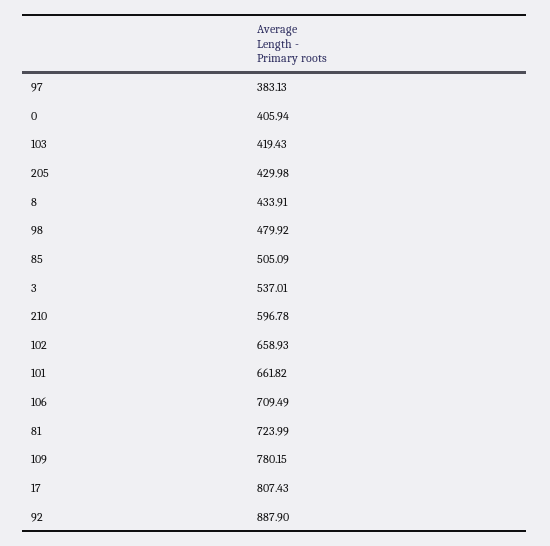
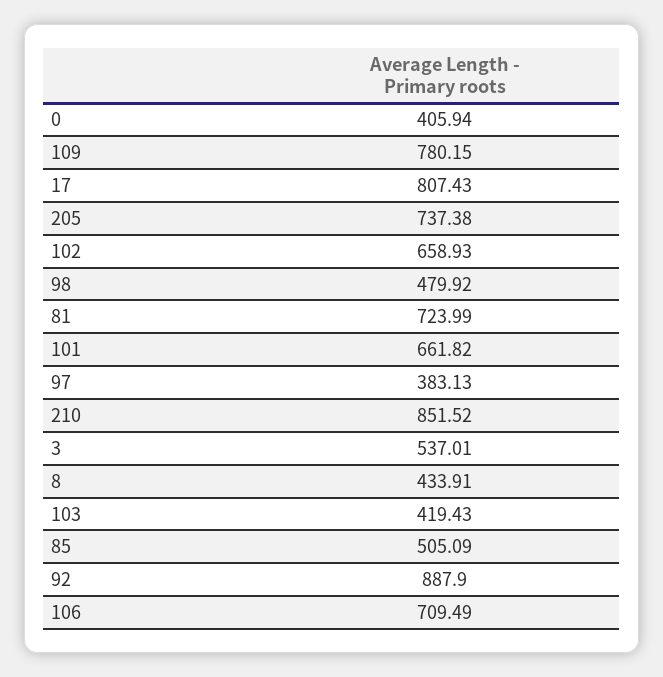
  {
    "97": 383.13,
    "0": 405.94,
    "103": 419.43,
-   "205": 429.98,
+   "205": 737.38,
    "8": 433.91,
    "98": 479.92,
    "85": 505.09,
    "3": 537.01,
-   "210": 596.78,
+   "210": 851.52,
    "102": 658.93,
    "101": 661.82,
    "106": 709.49,
    "81": 723.99,
    "109": 780.15,
    "17": 807.43,
    "92": 887.9
  }

